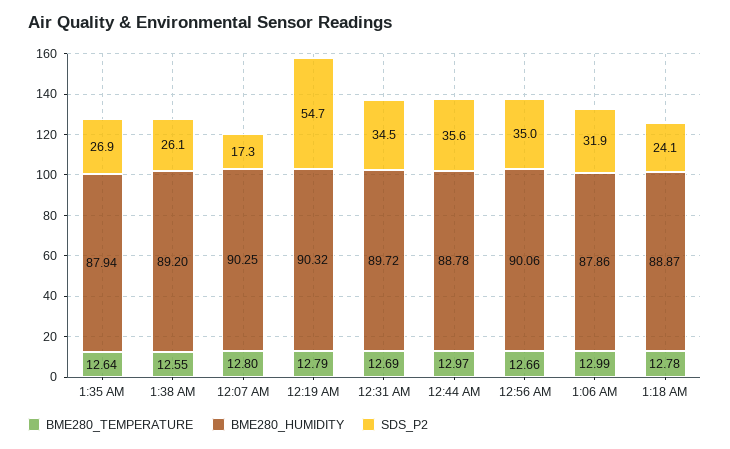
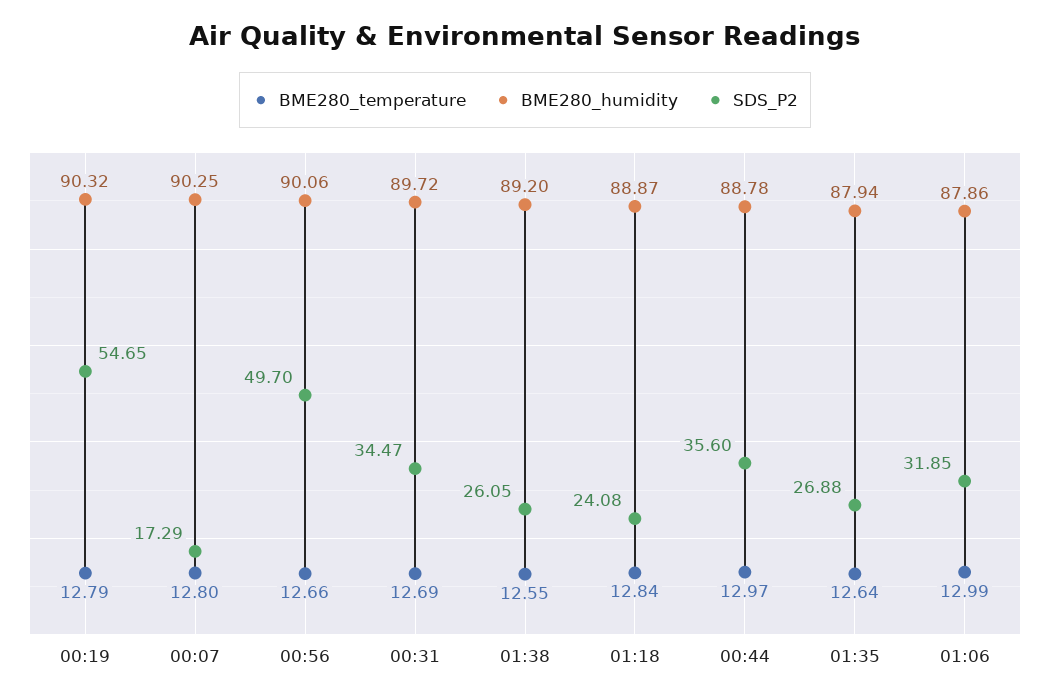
  {
    "BME280_TEMPERATURE": {
      "1:35 AM": 12.64,
      "1:38 AM": 12.55,
      "12:07 AM": 12.8,
      "12:19 AM": 12.79,
      "12:31 AM": 12.69,
      "12:44 AM": 12.97,
      "12:56 AM": 12.66,
      "1:06 AM": 12.99,
-     "1:18 AM": 12.78
+     "1:18 AM": 12.84
    },
    "BME280_HUMIDITY": {
      "1:35 AM": 87.94,
      "1:38 AM": 89.2,
      "12:07 AM": 90.25,
      "12:19 AM": 90.32,
      "12:31 AM": 89.72,
      "12:44 AM": 88.78,
      "12:56 AM": 90.06,
      "1:06 AM": 87.86,
      "1:18 AM": 88.87
    },
    "SDS_P2": {
      "1:35 AM": 26.88,
      "1:38 AM": 26.05,
      "12:07 AM": 17.29,
      "12:19 AM": 54.65,
      "12:31 AM": 34.47,
      "12:44 AM": 35.6,
-     "12:56 AM": 35,
+     "12:56 AM": 49.7,
      "1:06 AM": 31.85,
      "1:18 AM": 24.08
    }
  }

